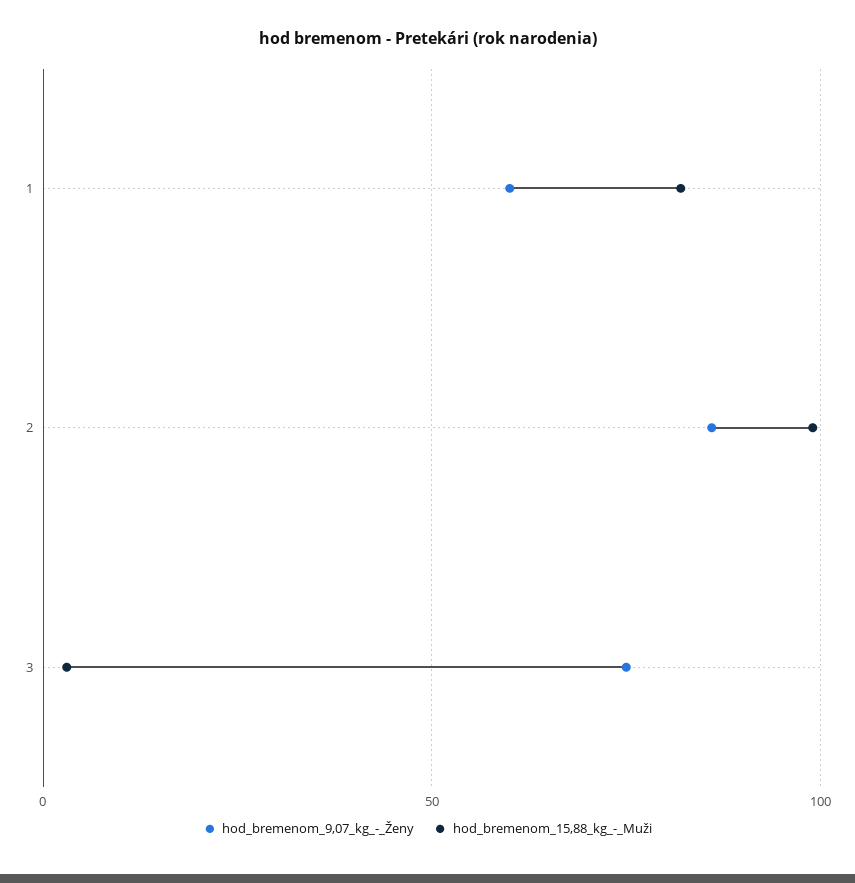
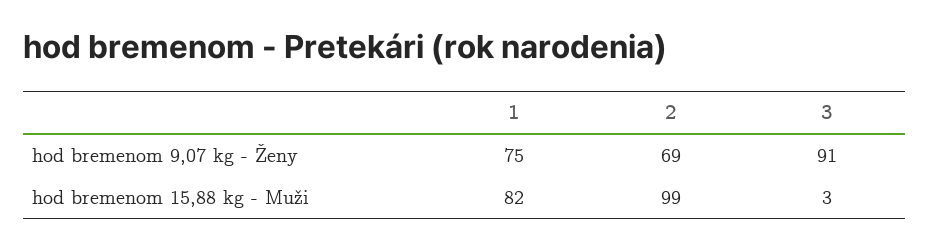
  {
    "hod_bremenom_9,07_kg_-_Ženy": {
-     "1": 60,
+     "1": 75,
-     "2": 85,
+     "2": 69,
-     "3": 75
+     "3": 91
    },
    "hod_bremenom_15,88_kg_-_Muži": {
      "1": 82,
      "2": 99,
      "3": 3
    }
  }

